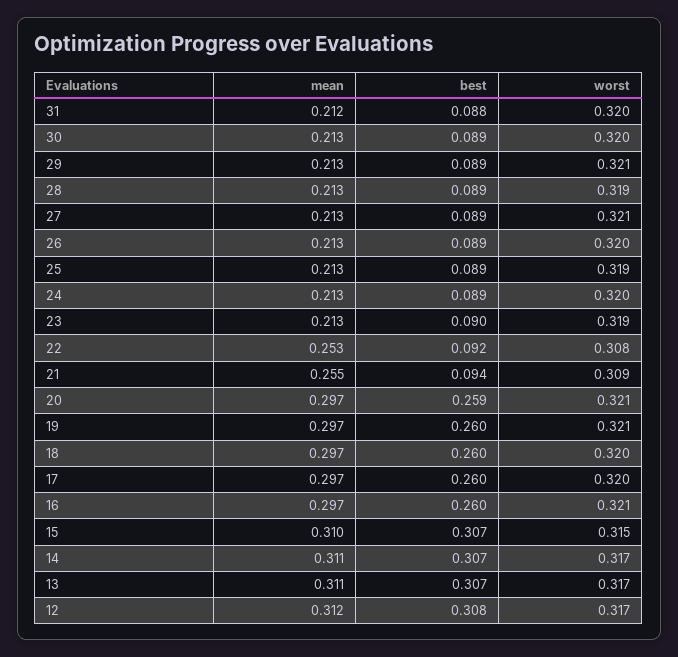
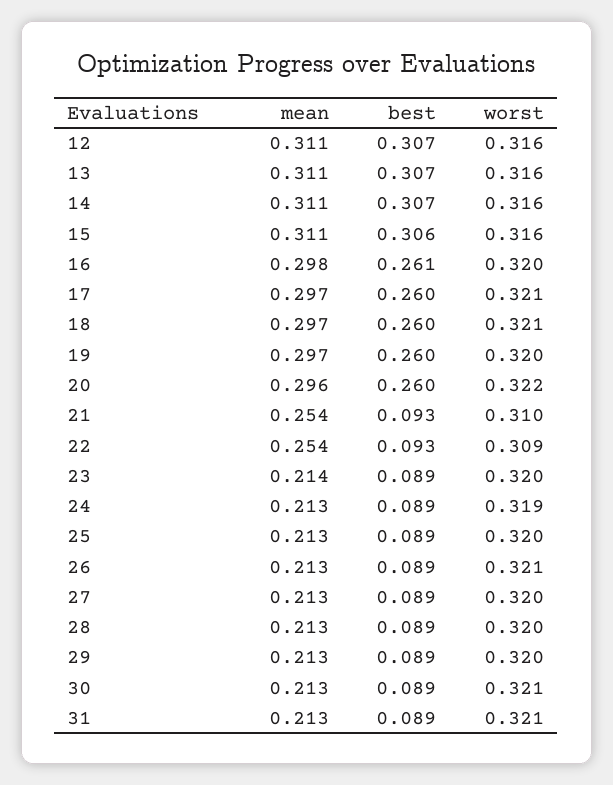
  {
    "mean": {
-     "31": 0.212,
+     "31": 0.213,
      "30": 0.213,
      "29": 0.213,
      "28": 0.213,
      "27": 0.213,
      "26": 0.213,
      "25": 0.213,
      "24": 0.213,
-     "23": 0.213,
+     "23": 0.214,
-     "22": 0.253,
+     "22": 0.254,
-     "21": 0.255,
+     "21": 0.254,
-     "20": 0.297,
+     "20": 0.296,
      "19": 0.297,
      "18": 0.297,
      "17": 0.297,
-     "16": 0.297,
+     "16": 0.298,
-     "15": 0.31,
+     "15": 0.311,
      "14": 0.311,
      "13": 0.311,
-     "12": 0.312
+     "12": 0.311
    },
    "best": {
-     "31": 0.088,
+     "31": 0.089,
      "30": 0.089,
      "29": 0.089,
      "28": 0.089,
      "27": 0.089,
      "26": 0.089,
      "25": 0.089,
      "24": 0.089,
-     "23": 0.09,
+     "23": 0.089,
-     "22": 0.092,
+     "22": 0.093,
-     "21": 0.094,
+     "21": 0.093,
-     "20": 0.259,
+     "20": 0.26,
      "19": 0.26,
      "18": 0.26,
      "17": 0.26,
-     "16": 0.26,
+     "16": 0.261,
-     "15": 0.307,
+     "15": 0.306,
      "14": 0.307,
      "13": 0.307,
-     "12": 0.308
+     "12": 0.307
    },
    "worst": {
-     "31": 0.32,
+     "31": 0.321,
-     "30": 0.32,
+     "30": 0.321,
-     "29": 0.321,
+     "29": 0.32,
-     "28": 0.319,
+     "28": 0.32,
-     "27": 0.321,
+     "27": 0.32,
-     "26": 0.32,
+     "26": 0.321,
-     "25": 0.319,
+     "25": 0.32,
-     "24": 0.32,
+     "24": 0.319,
-     "23": 0.319,
+     "23": 0.32,
-     "22": 0.308,
+     "22": 0.309,
-     "21": 0.309,
+     "21": 0.31,
-     "20": 0.321,
+     "20": 0.322,
-     "19": 0.321,
+     "19": 0.32,
-     "18": 0.32,
+     "18": 0.321,
-     "17": 0.32,
+     "17": 0.321,
-     "16": 0.321,
+     "16": 0.32,
-     "15": 0.315,
+     "15": 0.316,
-     "14": 0.317,
+     "14": 0.316,
-     "13": 0.317,
+     "13": 0.316,
-     "12": 0.317
+     "12": 0.316
    }
  }

